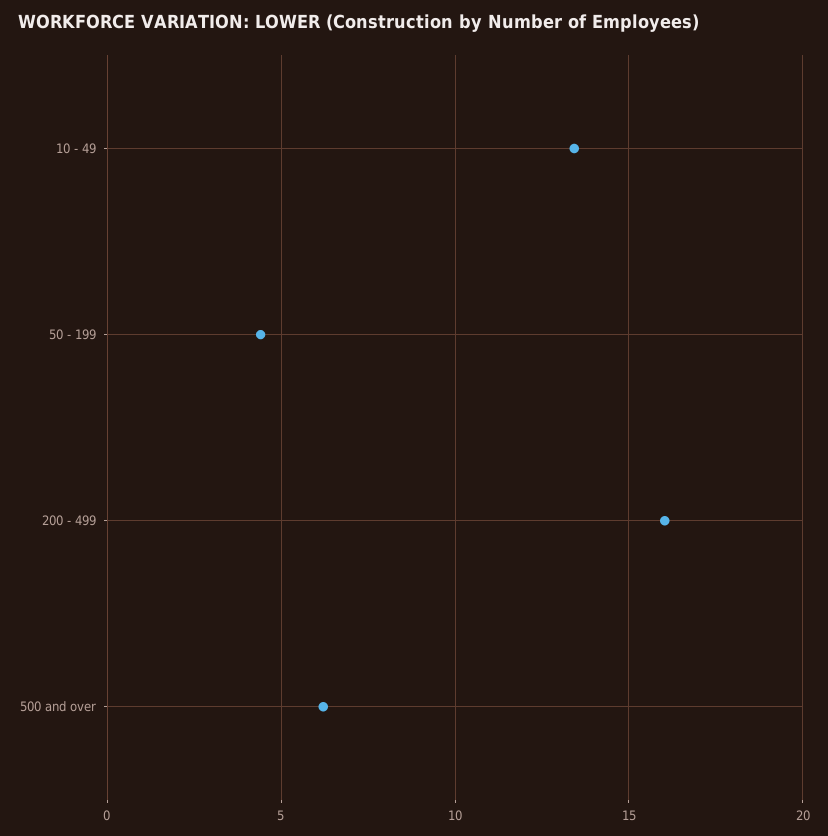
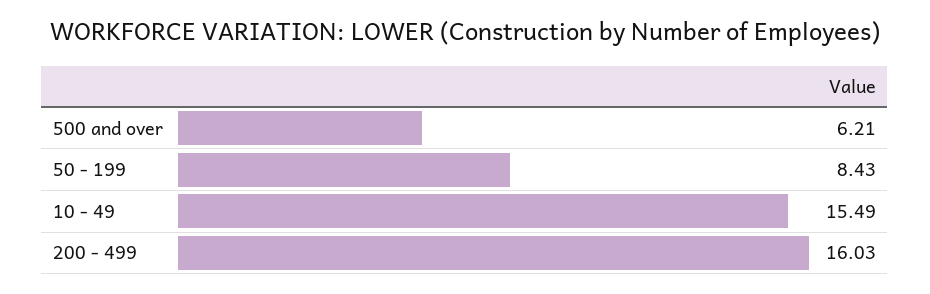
  {
-   "10 - 49": 13.5,
+   "10 - 49": 15.49,
-   "50 - 199": 4.5,
+   "50 - 199": 8.43,
    "200 - 499": 16.03,
    "500 and over": 6.21
  }

